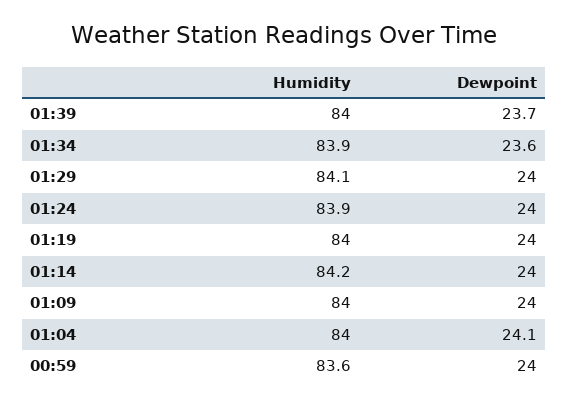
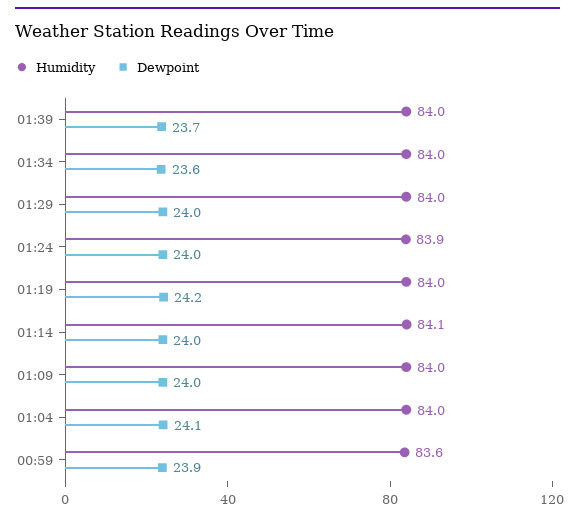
  {
    "Humidity": {
      "01:39": 84,
-     "01:34": 83.9,
+     "01:34": 84,
-     "01:29": 84.1,
+     "01:29": 84,
      "01:24": 83.9,
      "01:19": 84,
-     "01:14": 84.2,
+     "01:14": 84.1,
      "01:09": 84,
      "01:04": 84,
      "00:59": 83.6
    },
    "Dewpoint": {
      "01:39": 23.7,
      "01:34": 23.6,
      "01:29": 24,
      "01:24": 24,
-     "01:19": 24,
+     "01:19": 24.2,
      "01:14": 24,
      "01:09": 24,
      "01:04": 24.1,
-     "00:59": 24
+     "00:59": 23.9
    }
  }

